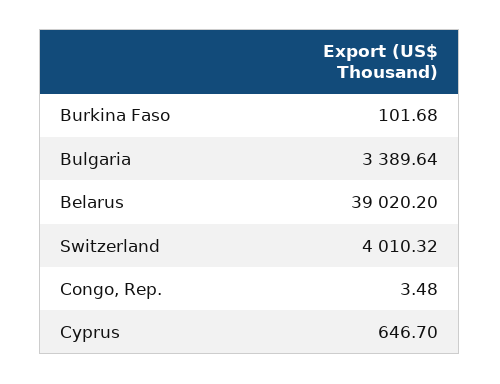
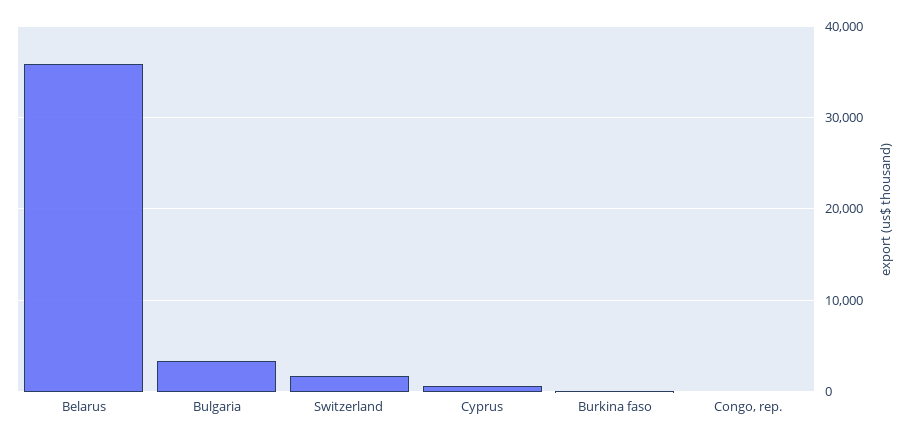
  {
    "Burkina Faso": 101.68,
    "Bulgaria": 3389.64,
-   "Belarus": 39020.2,
+   "Belarus": 36000,
-   "Switzerland": 4010.32,
+   "Switzerland": 2000,
    "Congo, Rep.": 3.48,
    "Cyprus": 646.7
  }

